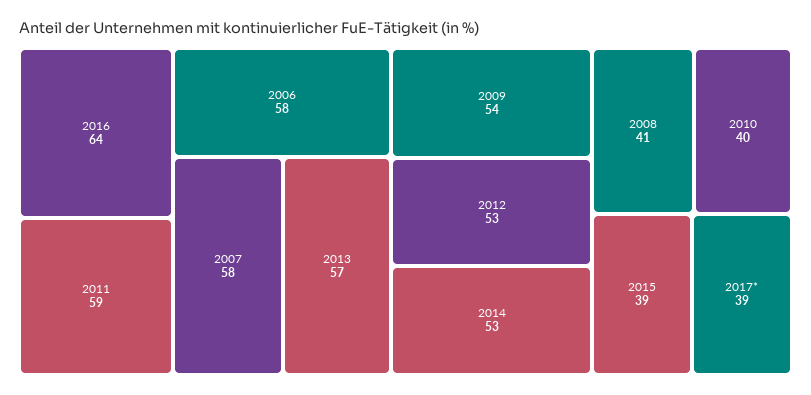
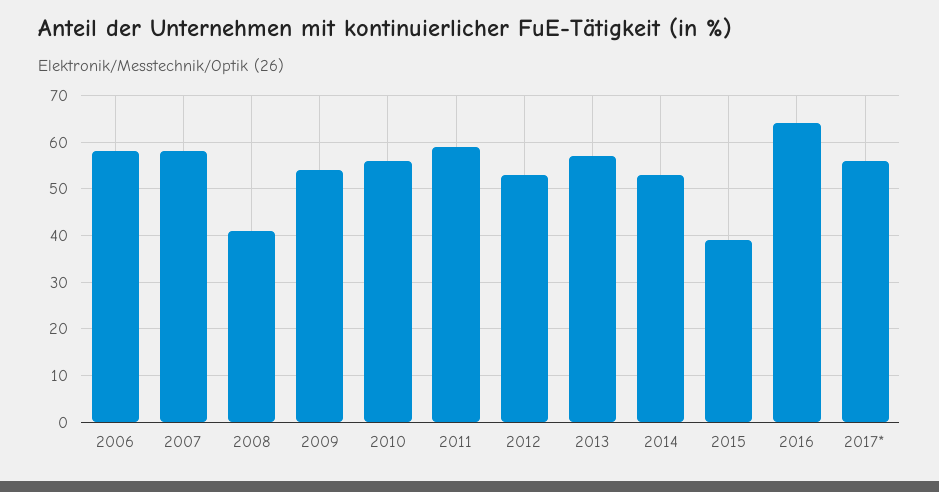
  {
    "2016": 64,
    "2011": 59,
    "2006": 58,
    "2007": 58,
    "2013": 57,
    "2009": 54,
    "2012": 53,
    "2014": 53,
    "2008": 41,
-   "2010": 40,
+   "2010": 55,
    "2015": 39,
-   "2017*": 39
+   "2017*": 55
  }

